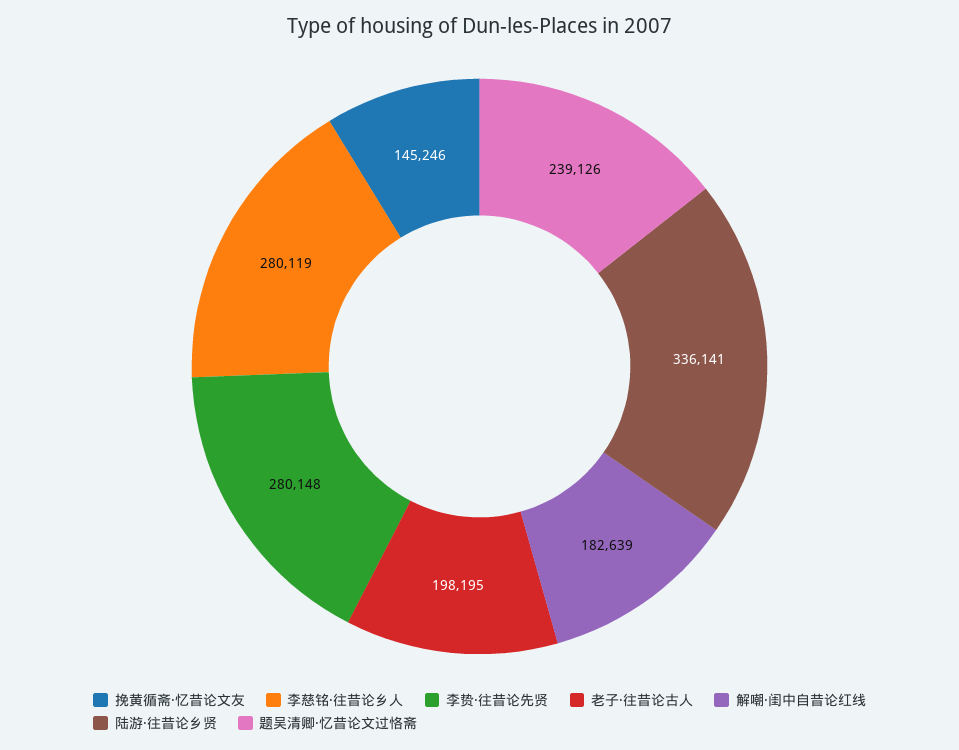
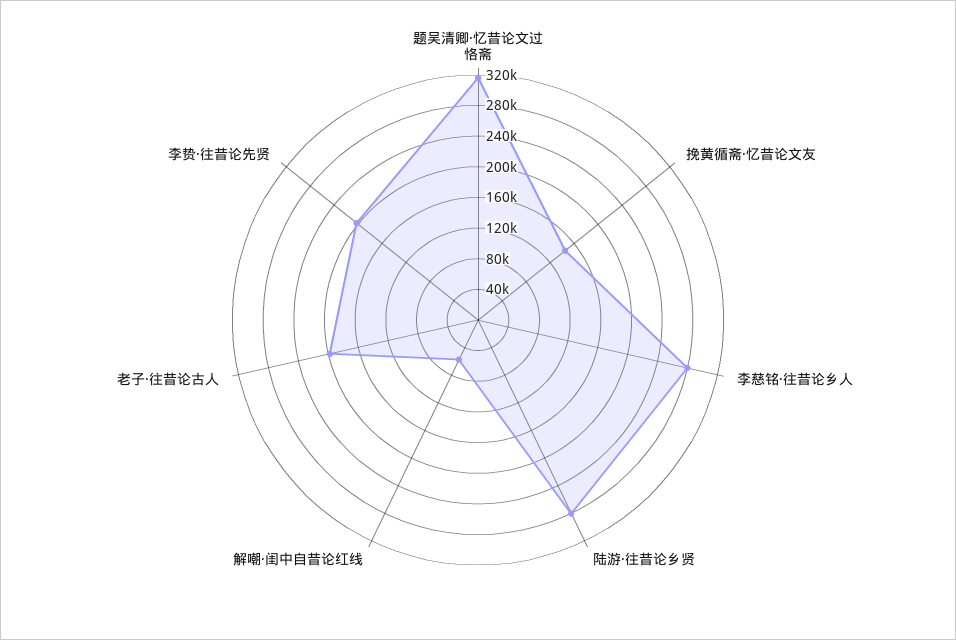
  {
    "挽黄循斋·忆昔论文友": 145246,
    "李慈铭·往昔论乡人": 280119,
-   "李贽·往昔论先贤": 280148,
+   "李贽·往昔论先贤": 200000,
    "老子·往昔论古人": 198195,
-   "解嘲·闺中自昔论红线": 182639,
+   "解嘲·闺中自昔论红线": 60000,
-   "陆游·往昔论乡贤": 336141,
+   "陆游·往昔论乡贤": 280000,
-   "题吴清卿·忆昔论文过恪斋": 239126
+   "题吴清卿·忆昔论文过恪斋": 320000
  }

